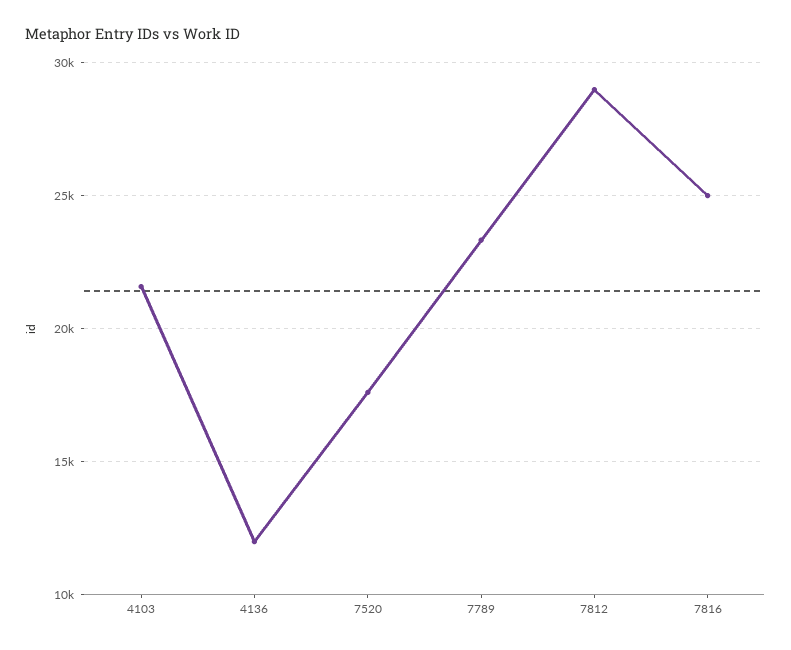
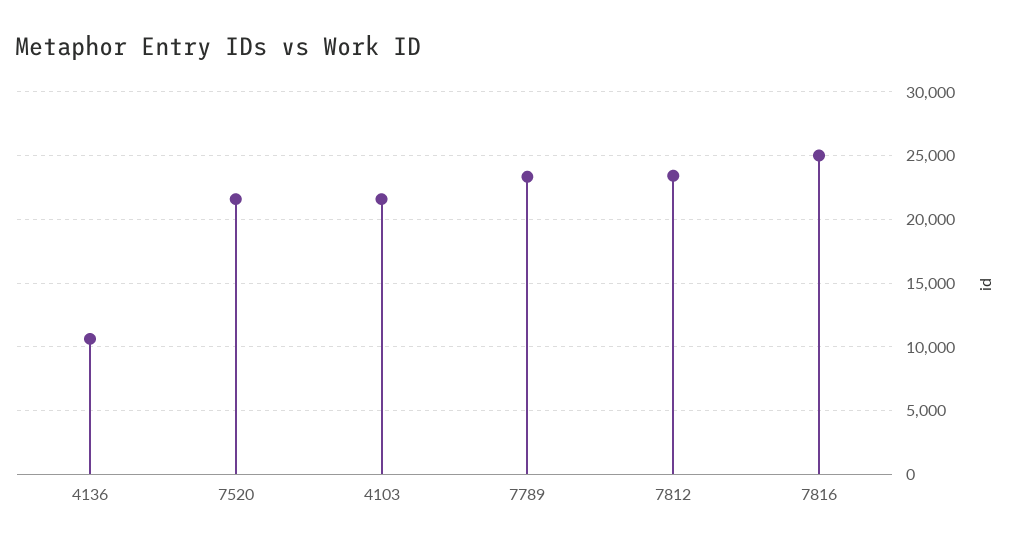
  {
    "4103": 21500,
-   "4136": 12000,
+   "4136": 10500,
-   "7520": 17500,
+   "7520": 21500,
    "7789": 23500,
-   "7812": 29000,
+   "7812": 23500,
    "7816": 25000
  }

